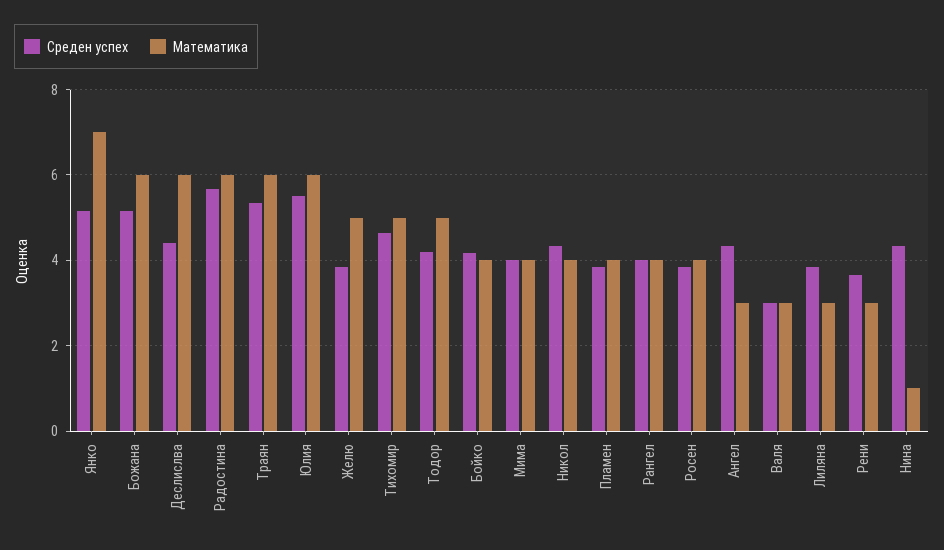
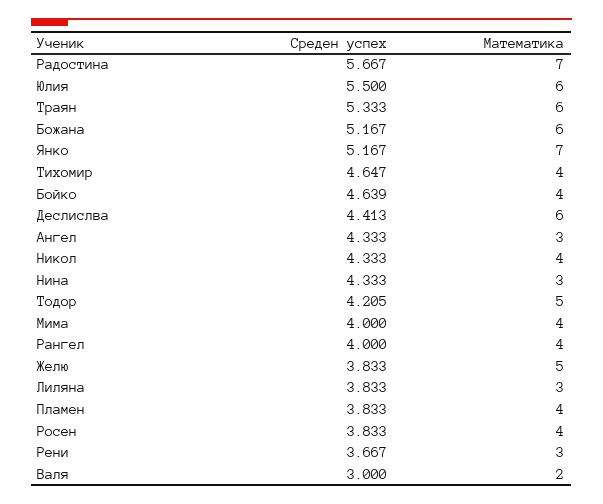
  {
    "Среден успех": {
      "Янко": 5.167,
      "Божана": 5.167,
      "Деслислва": 4.413,
      "Радостина": 5.667,
      "Траян": 5.333,
      "Юлия": 5.5,
      "Желю": 3.833,
      "Тихомир": 4.647,
      "Тодор": 4.205,
-     "Бойко": 4.2,
+     "Бойко": 4.639,
      "Мима": 4,
      "Никол": 4.333,
      "Пламен": 3.833,
      "Рангел": 4,
      "Росен": 3.833,
      "Ангел": 4.333,
      "Валя": 3,
      "Лиляна": 3.833,
      "Рени": 3.667,
      "Нина": 4.333
    },
    "Математика": {
      "Янко": 7,
      "Божана": 6,
      "Деслислва": 6,
-     "Радостина": 6,
+     "Радостина": 7,
      "Траян": 6,
      "Юлия": 6,
      "Желю": 5,
-     "Тихомир": 5,
+     "Тихомир": 4,
      "Тодор": 5,
      "Бойко": 4,
      "Мима": 4,
      "Никол": 4,
      "Пламен": 4,
      "Рангел": 4,
      "Росен": 4,
      "Ангел": 3,
-     "Валя": 3,
+     "Валя": 2,
      "Лиляна": 3,
      "Рени": 3,
-     "Нина": 1
+     "Нина": 3
    }
  }

